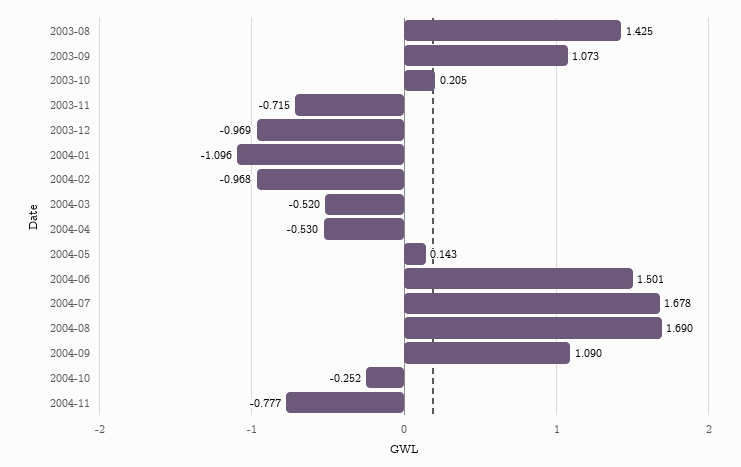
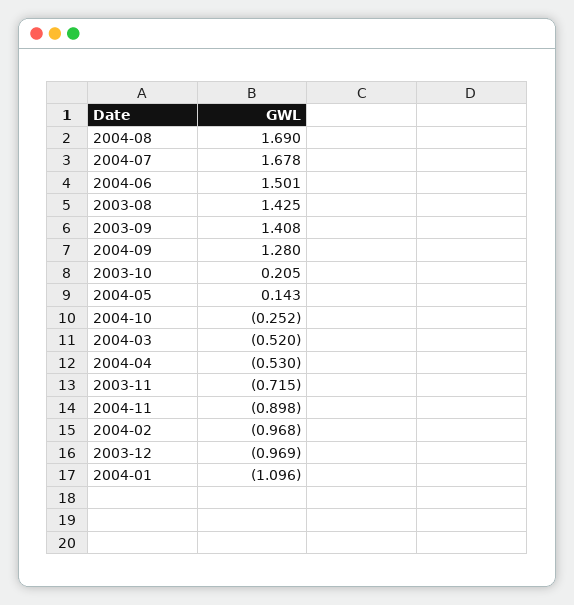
  {
    "2003-08": 1.425,
-   "2003-09": 1.073,
+   "2003-09": 1.408,
    "2003-10": 0.205,
    "2003-11": -0.715,
    "2003-12": -0.969,
    "2004-01": -1.096,
    "2004-02": -0.968,
    "2004-03": -0.52,
    "2004-04": -0.53,
    "2004-05": 0.143,
    "2004-06": 1.501,
    "2004-07": 1.678,
    "2004-08": 1.69,
-   "2004-09": 1.09,
+   "2004-09": 1.28,
    "2004-10": -0.252,
-   "2004-11": -0.777
+   "2004-11": -0.898
  }

